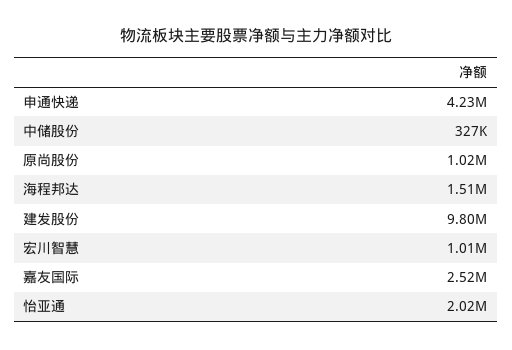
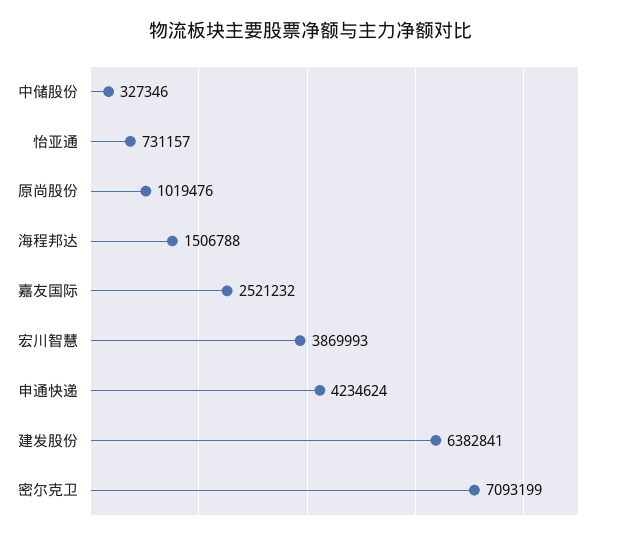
  {
    "申通快递": 4234624,
    "中储股份": 327346,
    "原尚股份": 1019476,
    "海程邦达": 1506788,
-   "建发股份": 9800000,
+   "建发股份": 6382841,
-   "宏川智慧": 1010000,
+   "宏川智慧": 3869993,
    "嘉友国际": 2521232,
-   "怡亚通": 2020000
+   "怡亚通": 731157,
+   "密尔克卫": 7093199
  }

